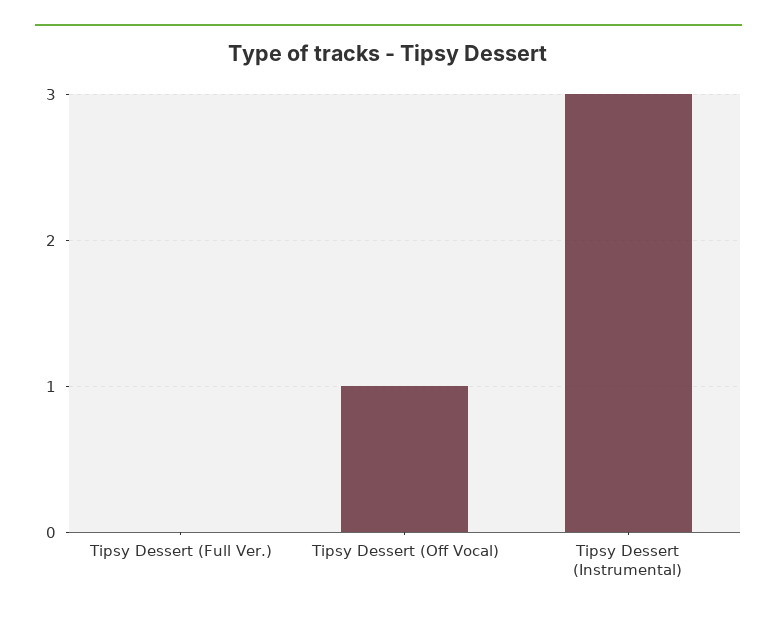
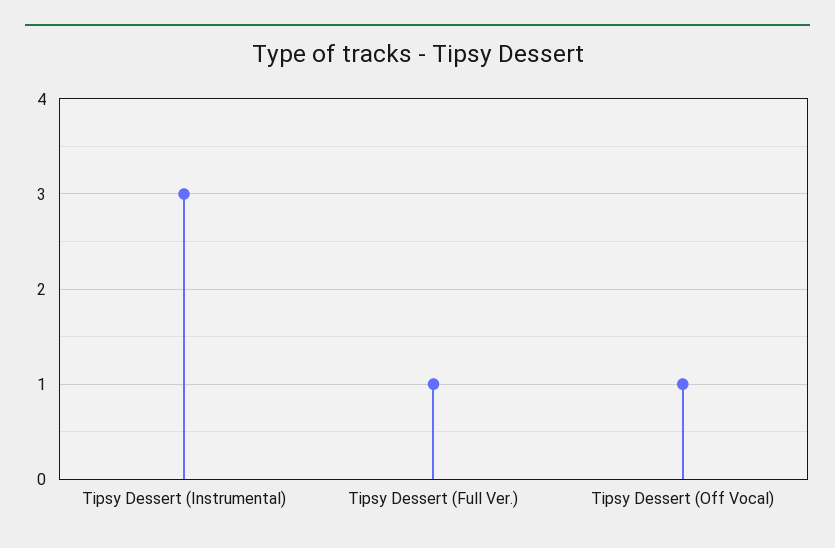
  {
-   "Tipsy Dessert (Full Ver.)": 0,
+   "Tipsy Dessert (Full Ver.)": 1,
    "Tipsy Dessert (Off Vocal)": 1,
    "Tipsy Dessert (Instrumental)": 3
  }

